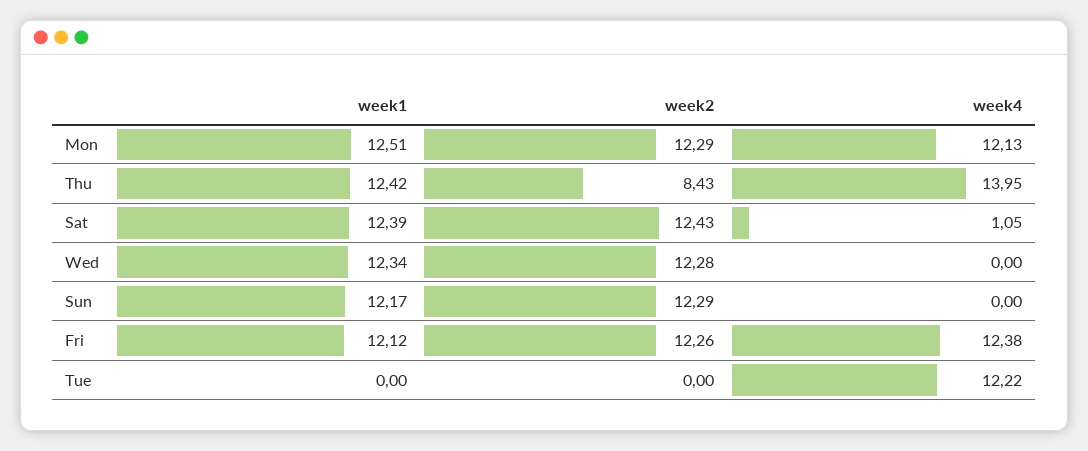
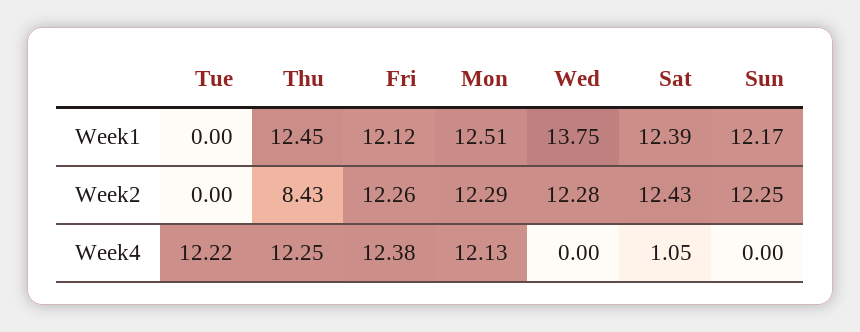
  {
    "week1": {
      "Mon": 12.51,
-     "Thu": 12.42,
+     "Thu": 12.45,
      "Sat": 12.39,
-     "Wed": 12.34,
+     "Wed": 13.75,
      "Sun": 12.17,
      "Fri": 12.12,
      "Tue": 0
    },
    "week2": {
      "Mon": 12.29,
      "Thu": 8.43,
      "Sat": 12.43,
      "Wed": 12.28,
-     "Sun": 12.29,
+     "Sun": 12.25,
      "Fri": 12.26,
      "Tue": 0
    },
    "week4": {
      "Mon": 12.13,
-     "Thu": 13.95,
+     "Thu": 12.25,
      "Sat": 1.05,
      "Wed": 0,
      "Sun": 0,
      "Fri": 12.38,
      "Tue": 12.22
    }
  }

